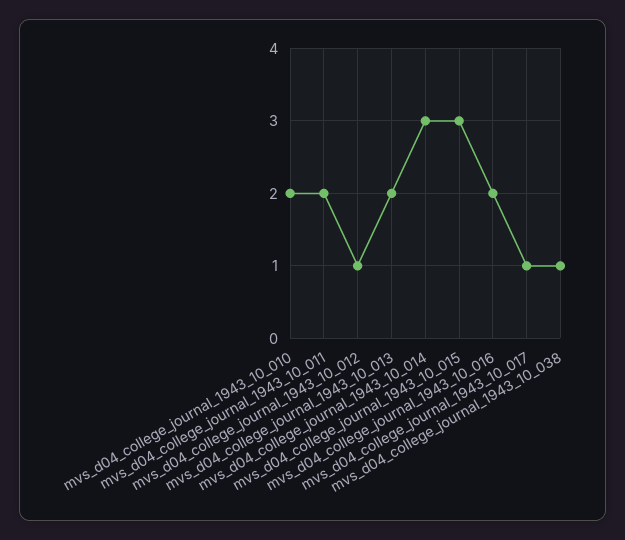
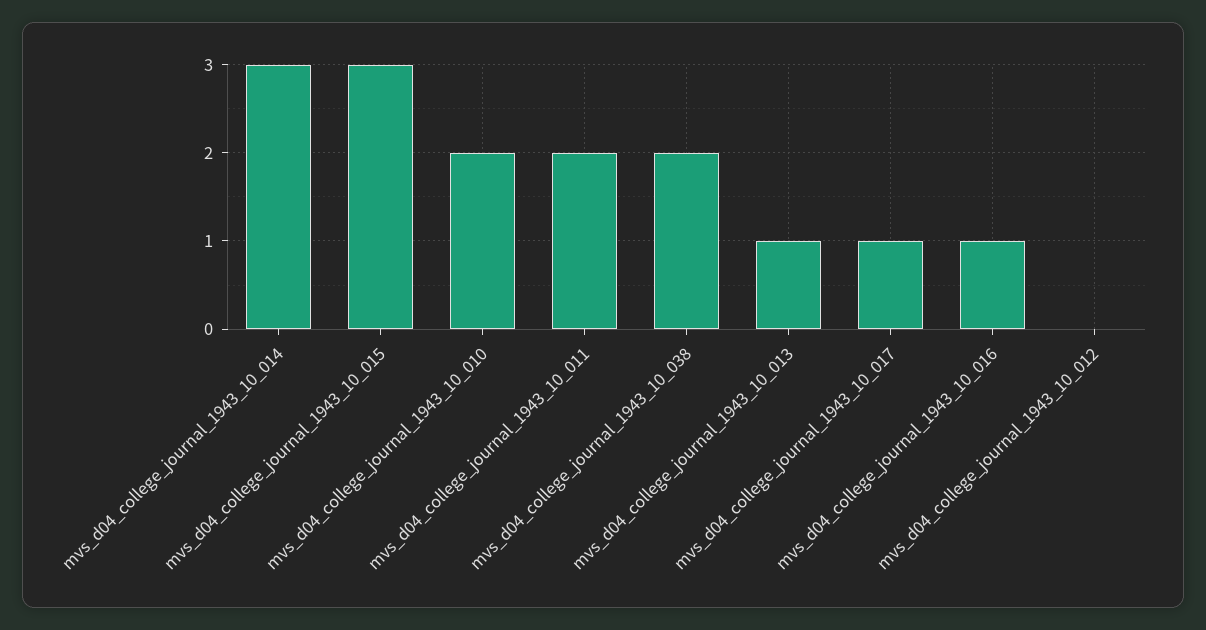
  {
    "mvs_d04_college_journal_1943_10_010": 2,
    "mvs_d04_college_journal_1943_10_011": 2,
-   "mvs_d04_college_journal_1943_10_012": 1,
+   "mvs_d04_college_journal_1943_10_012": 0,
-   "mvs_d04_college_journal_1943_10_013": 2,
+   "mvs_d04_college_journal_1943_10_013": 1,
    "mvs_d04_college_journal_1943_10_014": 3,
    "mvs_d04_college_journal_1943_10_015": 3,
-   "mvs_d04_college_journal_1943_10_016": 2,
+   "mvs_d04_college_journal_1943_10_016": 1,
    "mvs_d04_college_journal_1943_10_017": 1,
-   "mvs_d04_college_journal_1943_10_038": 1
+   "mvs_d04_college_journal_1943_10_038": 2
  }

